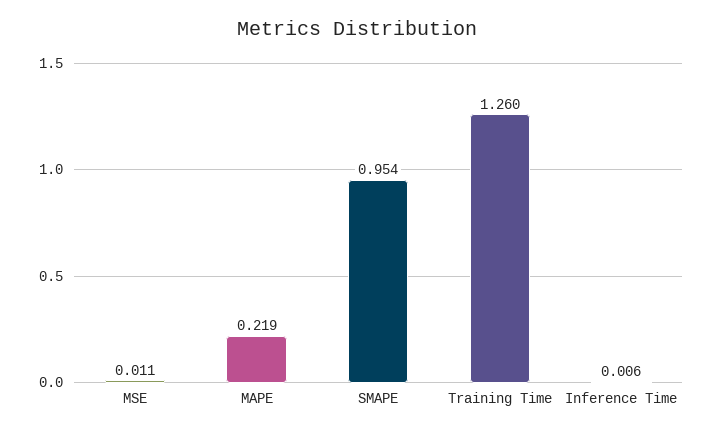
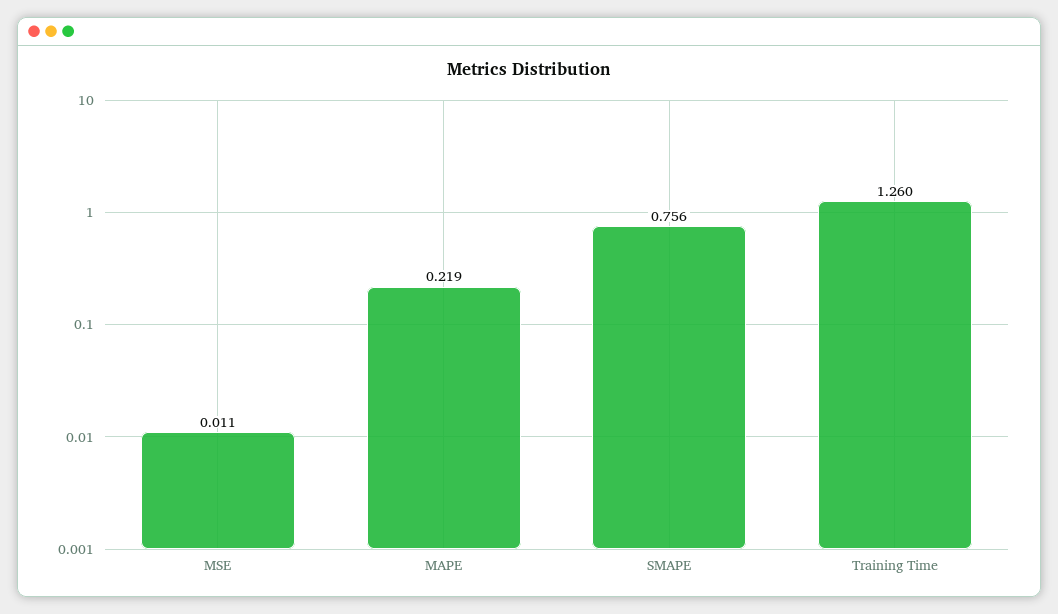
  {
    "MSE": 0.011,
    "MAPE": 0.219,
-   "SMAPE": 0.954,
+   "SMAPE": 0.756,
-   "Training Time": 1.26,
+   "Training Time": 1.26
-   "Inference Time": 0.006
  }

